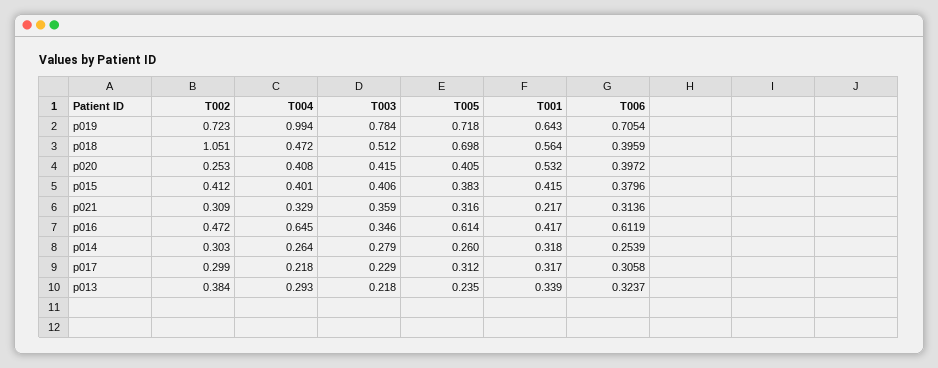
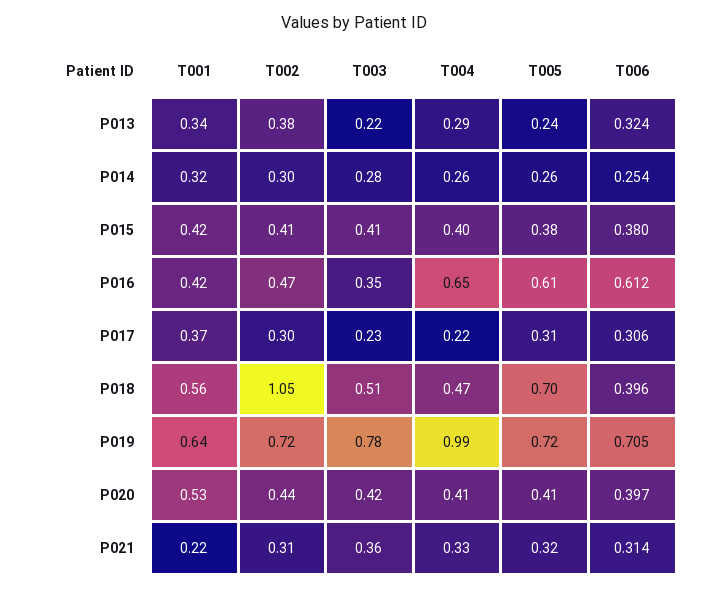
  {
    "T002": {
      "p019": 0.723,
      "p018": 1.051,
-     "p020": 0.253,
+     "p020": 0.44,
      "p015": 0.412,
      "p021": 0.309,
      "p016": 0.472,
      "p014": 0.303,
      "p017": 0.299,
      "p013": 0.384
    },
    "T004": {
      "p019": 0.994,
      "p018": 0.472,
      "p020": 0.408,
      "p015": 0.401,
      "p021": 0.329,
      "p016": 0.645,
      "p014": 0.264,
      "p017": 0.218,
      "p013": 0.293
    },
    "T003": {
      "p019": 0.784,
      "p018": 0.512,
      "p020": 0.415,
      "p015": 0.406,
      "p021": 0.359,
      "p016": 0.346,
      "p014": 0.279,
      "p017": 0.229,
      "p013": 0.218
    },
    "T005": {
      "p019": 0.718,
      "p018": 0.698,
      "p020": 0.405,
      "p015": 0.383,
      "p021": 0.316,
      "p016": 0.614,
      "p014": 0.26,
      "p017": 0.312,
      "p013": 0.235
    },
    "T001": {
      "p019": 0.643,
      "p018": 0.564,
      "p020": 0.532,
      "p015": 0.415,
      "p021": 0.217,
      "p016": 0.417,
      "p014": 0.318,
-     "p017": 0.317,
+     "p017": 0.37,
      "p013": 0.339
    },
    "T006": {
      "p019": 0.7054,
      "p018": 0.3959,
      "p020": 0.3972,
      "p015": 0.3796,
      "p021": 0.3136,
      "p016": 0.6119,
      "p014": 0.2539,
      "p017": 0.3058,
      "p013": 0.3237
    }
  }

